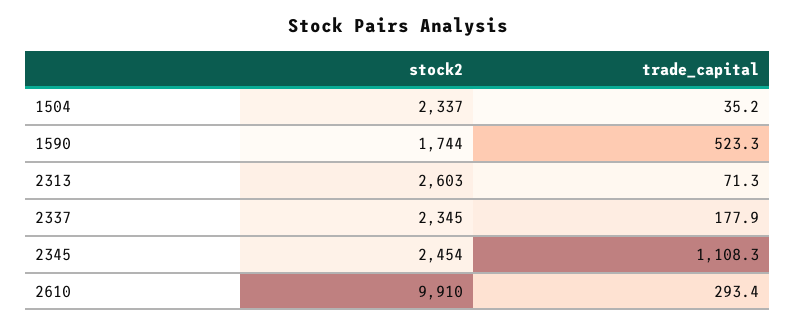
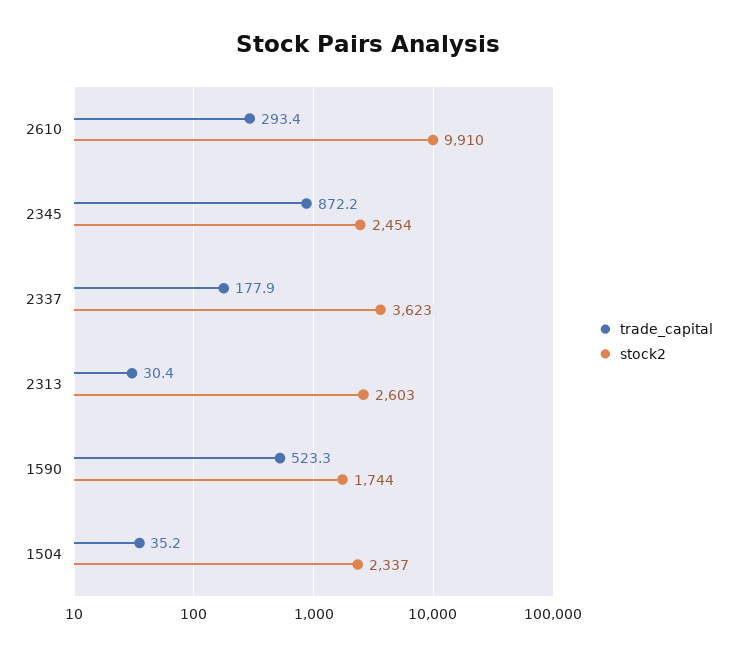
  {
    "stock2": {
      "1504": 2337,
      "1590": 1744,
      "2313": 2603,
-     "2337": 2345,
+     "2337": 3623,
      "2345": 2454,
      "2610": 9910
    },
    "trade_capital": {
      "1504": 35.2,
      "1590": 523.3,
-     "2313": 71.3,
+     "2313": 30.4,
      "2337": 177.9,
-     "2345": 1108.3,
+     "2345": 872.2,
      "2610": 293.4
    }
  }

